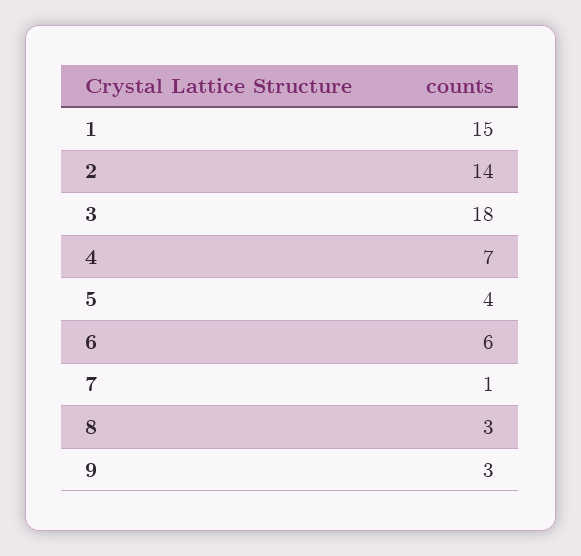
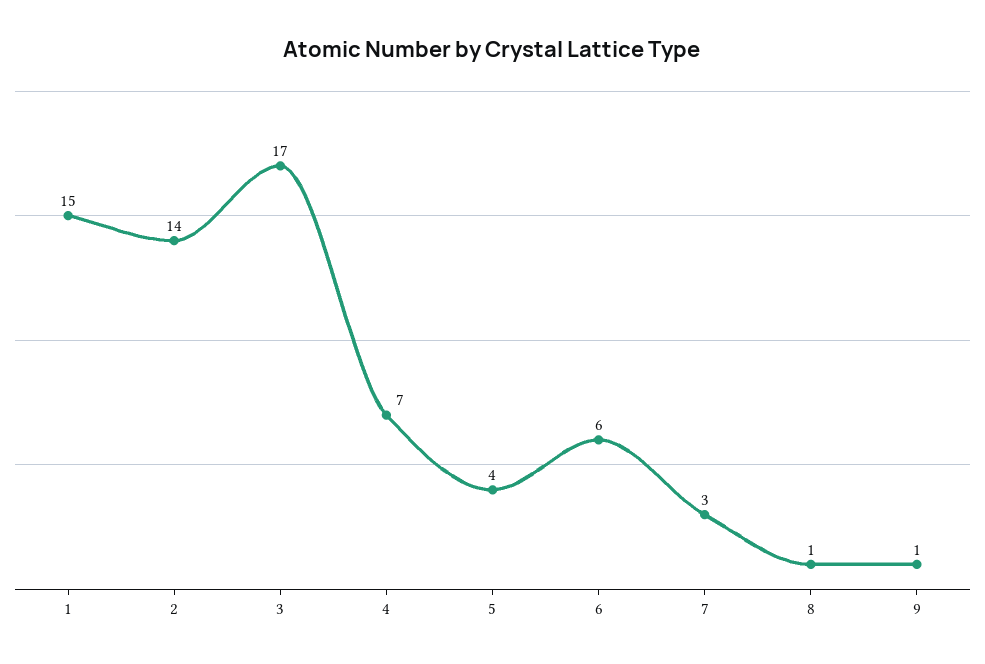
  {
    "1": 15,
    "2": 14,
-   "3": 18,
+   "3": 17,
    "4": 7,
    "5": 4,
    "6": 6,
-   "7": 1,
+   "7": 3,
-   "8": 3,
+   "8": 1,
-   "9": 3
+   "9": 1
  }

